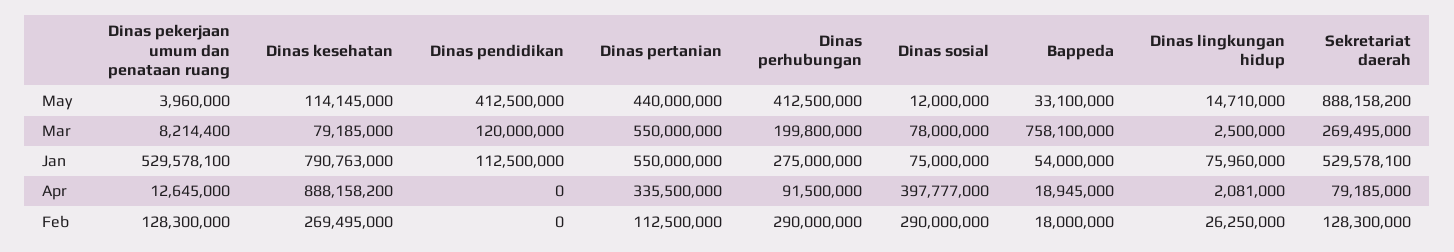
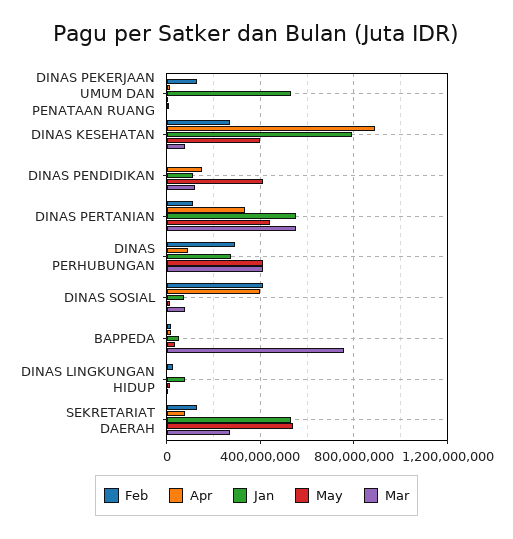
  {
    "May": {
      "Dinas pekerjaan umum dan penataan ruang": 3960000,
-     "Dinas kesehatan": 114145000,
+     "Dinas kesehatan": 400000000,
      "Dinas pendidikan": 412500000,
      "Dinas pertanian": 440000000,
      "Dinas perhubungan": 412500000,
      "Dinas sosial": 12000000,
      "Bappeda": 33100000,
      "Dinas lingkungan hidup": 14710000,
-     "Sekretariat daerah": 888158200
+     "Sekretariat daerah": 550000000
    },
    "Mar": {
      "Dinas pekerjaan umum dan penataan ruang": 8214400,
      "Dinas kesehatan": 79185000,
      "Dinas pendidikan": 120000000,
      "Dinas pertanian": 550000000,
-     "Dinas perhubungan": 199800000,
+     "Dinas perhubungan": 400000000,
      "Dinas sosial": 78000000,
      "Bappeda": 758100000,
      "Dinas lingkungan hidup": 2500000,
      "Sekretariat daerah": 269495000
    },
    "Jan": {
      "Dinas pekerjaan umum dan penataan ruang": 529578100,
      "Dinas kesehatan": 790763000,
      "Dinas pendidikan": 112500000,
      "Dinas pertanian": 550000000,
      "Dinas perhubungan": 275000000,
      "Dinas sosial": 75000000,
      "Bappeda": 54000000,
      "Dinas lingkungan hidup": 75960000,
      "Sekretariat daerah": 529578100
    },
    "Apr": {
      "Dinas pekerjaan umum dan penataan ruang": 12645000,
      "Dinas kesehatan": 888158200,
-     "Dinas pendidikan": 0,
+     "Dinas pendidikan": 150000000,
      "Dinas pertanian": 335500000,
      "Dinas perhubungan": 91500000,
      "Dinas sosial": 397777000,
      "Bappeda": 18945000,
      "Dinas lingkungan hidup": 2081000,
      "Sekretariat daerah": 79185000
    },
    "Feb": {
      "Dinas pekerjaan umum dan penataan ruang": 128300000,
      "Dinas kesehatan": 269495000,
      "Dinas pendidikan": 0,
      "Dinas pertanian": 112500000,
      "Dinas perhubungan": 290000000,
-     "Dinas sosial": 290000000,
+     "Dinas sosial": 400000000,
      "Bappeda": 18000000,
      "Dinas lingkungan hidup": 26250000,
      "Sekretariat daerah": 128300000
    }
  }

